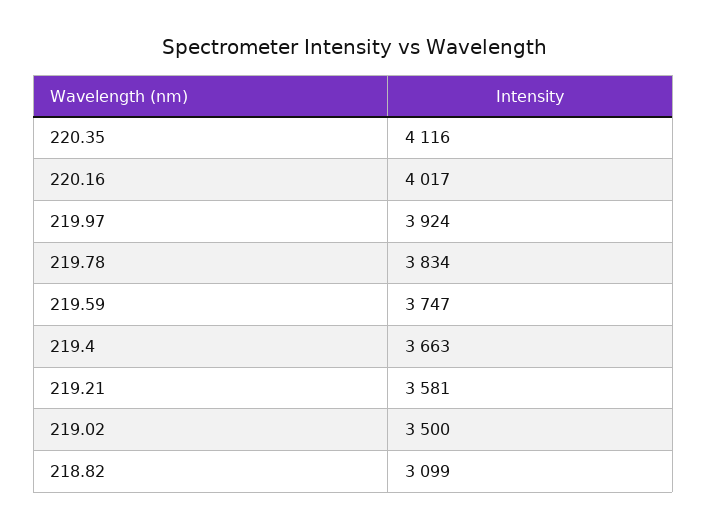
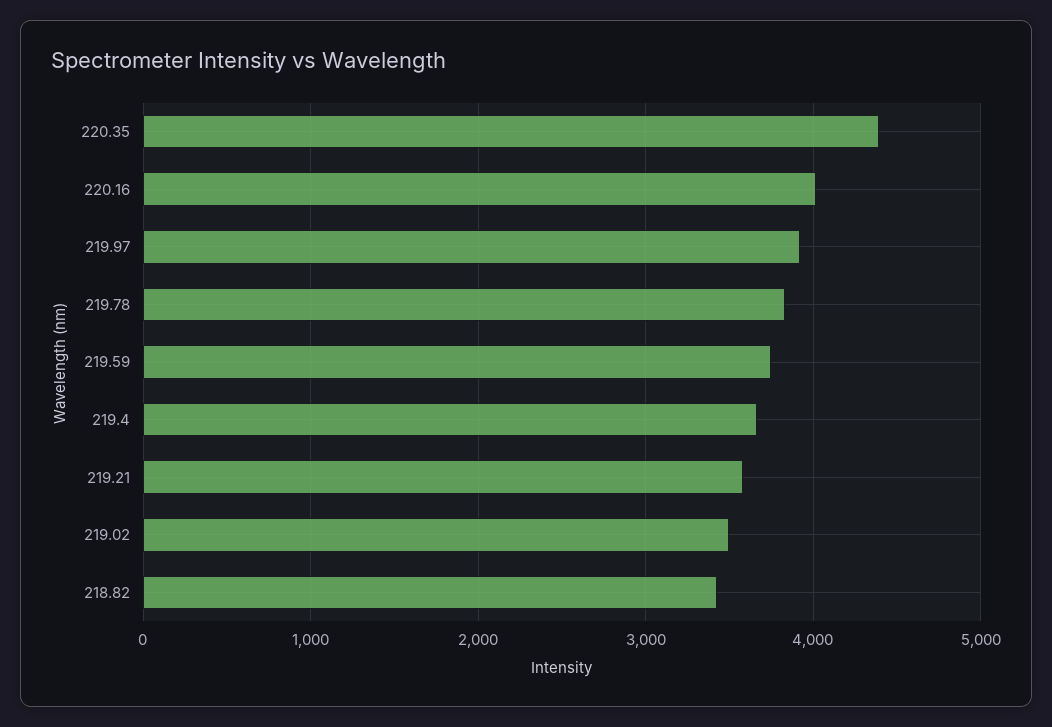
  {
-   "220.35": 4116,
+   "220.35": 4400,
    "220.16": 4017,
    "219.97": 3924,
    "219.78": 3834,
    "219.59": 3747,
    "219.4": 3663,
    "219.21": 3581,
    "219.02": 3500,
-   "218.82": 3099
+   "218.82": 3400
  }

